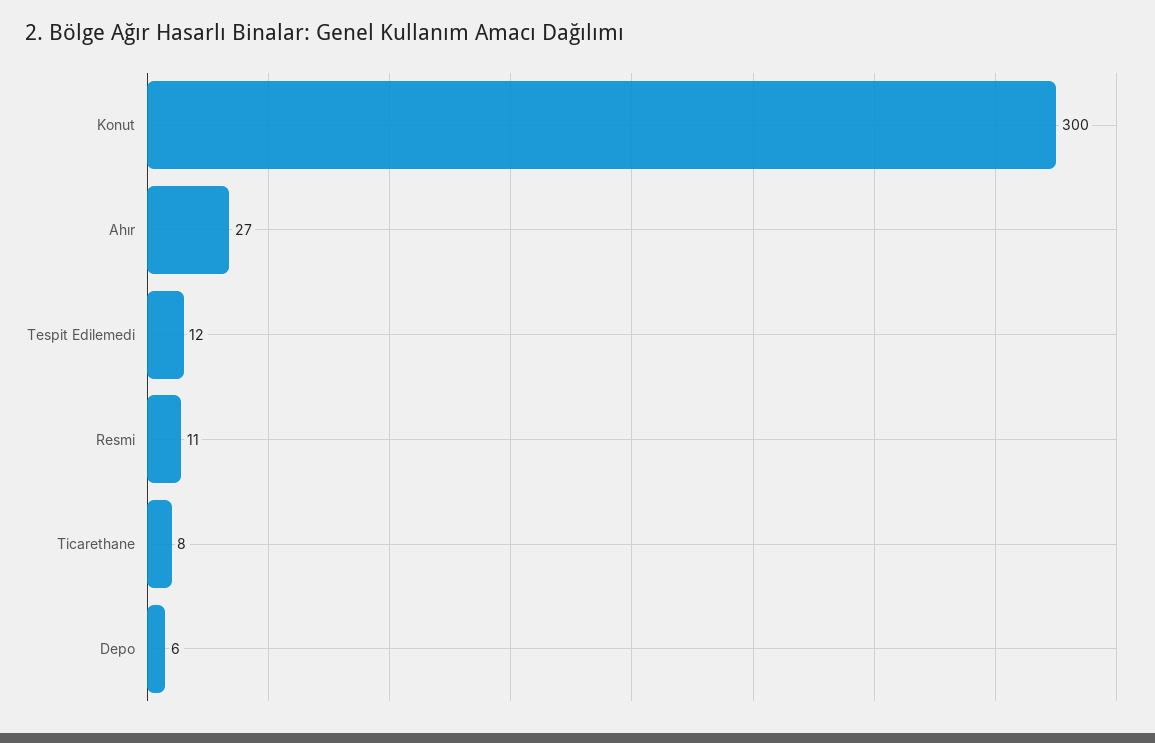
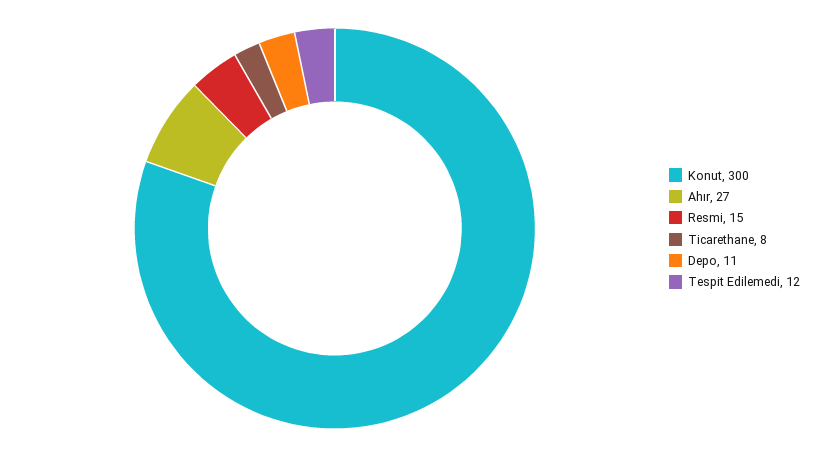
  {
    "Konut": 300,
    "Ahır": 27,
    "Tespit Edilemedi": 12,
-   "Resmi": 11,
+   "Resmi": 15,
    "Ticarethane": 8,
-   "Depo": 6
+   "Depo": 11
  }

